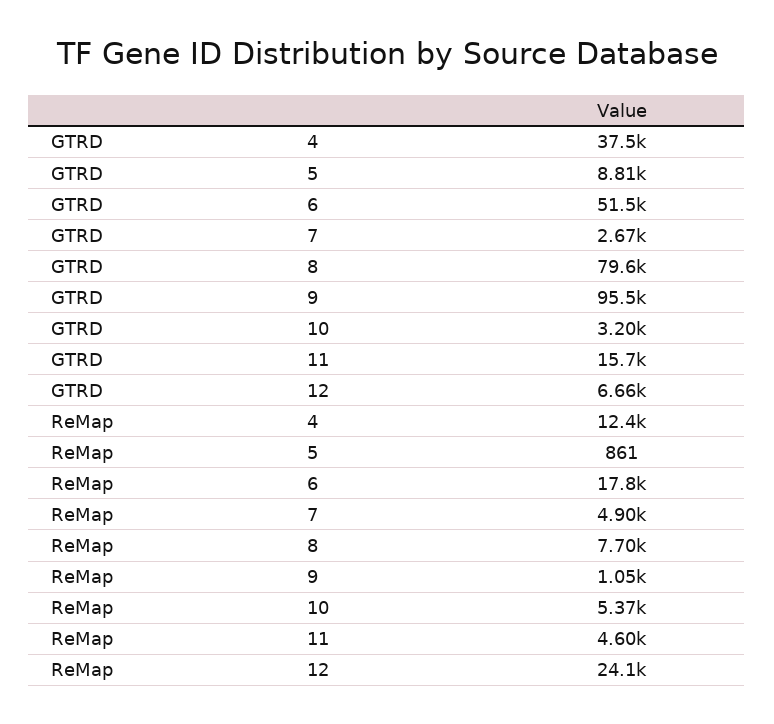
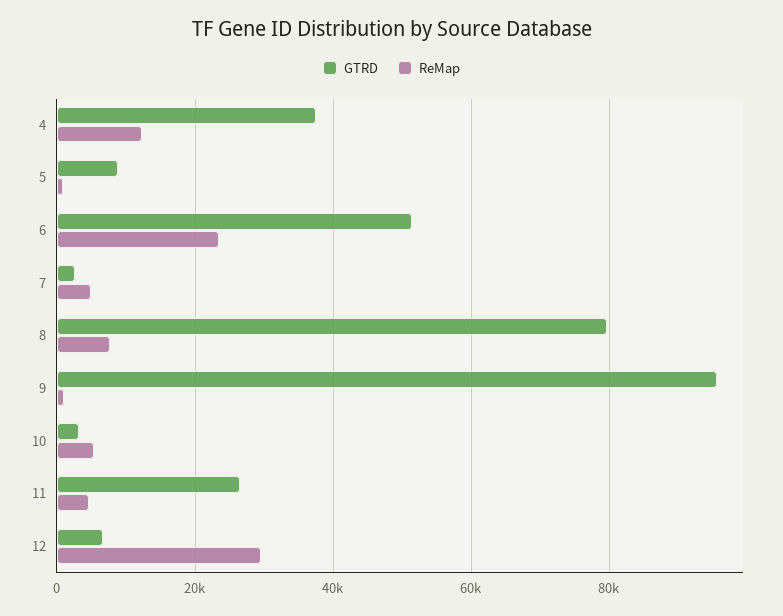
  {
    "GTRD": {
      "4": 37500,
      "5": 8810,
      "6": 51500,
      "7": 2670,
      "8": 79600,
      "9": 95500,
      "10": 3200,
-     "11": 15700,
+     "11": 26000,
      "12": 6660
    },
    "ReMap": {
      "4": 12400,
      "5": 861,
-     "6": 17800,
+     "6": 24000,
      "7": 4900,
      "8": 7700,
      "9": 1050,
      "10": 5370,
      "11": 4600,
-     "12": 24100
+     "12": 30000
    }
  }

